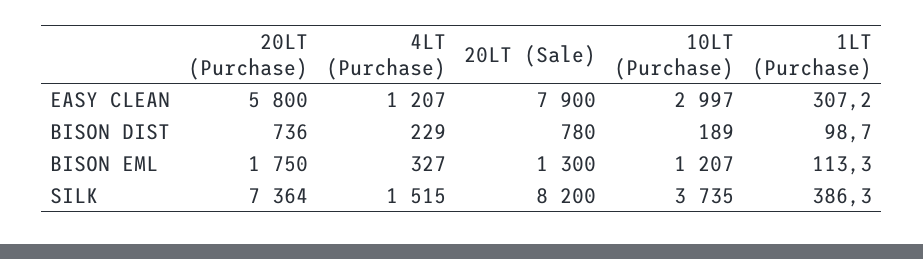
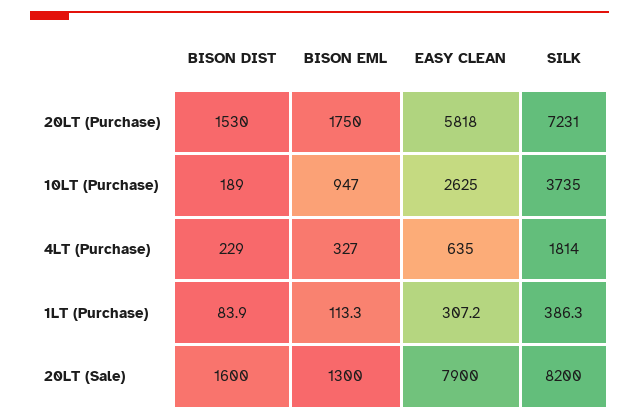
  {
    "20LT (Purchase)": {
-     "EASY CLEAN": 5800,
+     "EASY CLEAN": 5818,
-     "BISON DIST": 736,
+     "BISON DIST": 1530,
      "BISON EML": 1750,
-     "SILK": 7364
+     "SILK": 7231
    },
    "4LT (Purchase)": {
-     "EASY CLEAN": 1207,
+     "EASY CLEAN": 635,
      "BISON DIST": 229,
      "BISON EML": 327,
-     "SILK": 1515
+     "SILK": 1814
    },
    "20LT (Sale)": {
      "EASY CLEAN": 7900,
-     "BISON DIST": 780,
+     "BISON DIST": 1600,
      "BISON EML": 1300,
      "SILK": 8200
    },
    "10LT (Purchase)": {
-     "EASY CLEAN": 2997,
+     "EASY CLEAN": 2625,
      "BISON DIST": 189,
-     "BISON EML": 1207,
+     "BISON EML": 947,
      "SILK": 3735
    },
    "1LT (Purchase)": {
      "EASY CLEAN": 307.2,
-     "BISON DIST": 98.7,
+     "BISON DIST": 83.9,
      "BISON EML": 113.3,
      "SILK": 386.3
    }
  }

